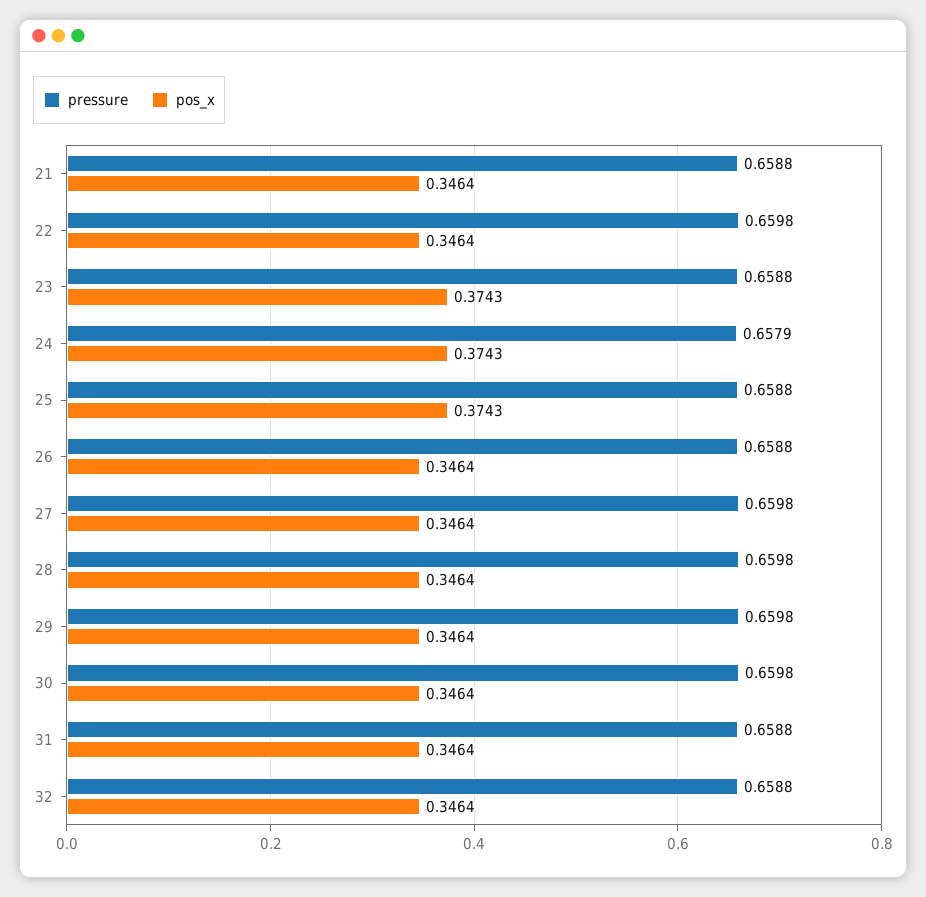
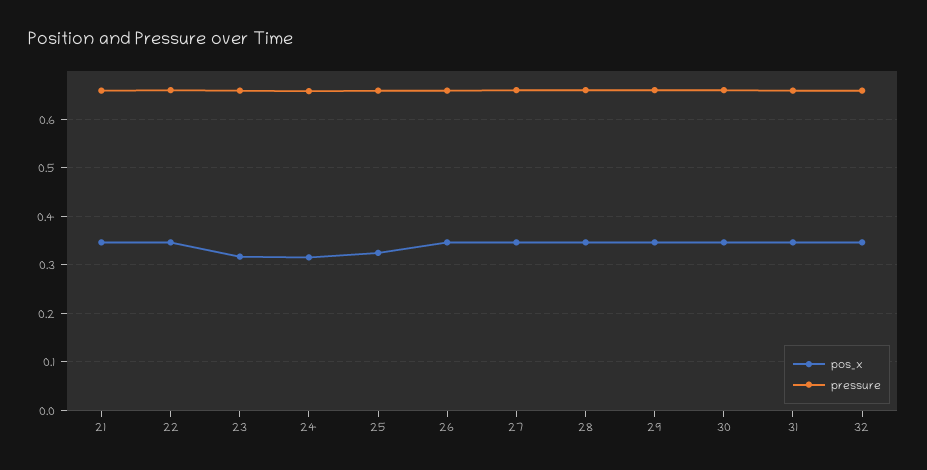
  {
    "pressure": {
      "21": 0.6588,
      "22": 0.6598,
      "23": 0.6588,
      "24": 0.6579,
      "25": 0.6588,
      "26": 0.6588,
      "27": 0.6598,
      "28": 0.6598,
      "29": 0.6598,
      "30": 0.6598,
      "31": 0.6588,
      "32": 0.6588
    },
    "pos_x": {
      "21": 0.3464,
      "22": 0.3464,
-     "23": 0.3743,
+     "23": 0.32,
-     "24": 0.3743,
+     "24": 0.32,
-     "25": 0.3743,
+     "25": 0.32,
      "26": 0.3464,
      "27": 0.3464,
      "28": 0.3464,
      "29": 0.3464,
      "30": 0.3464,
      "31": 0.3464,
      "32": 0.3464
    }
  }

